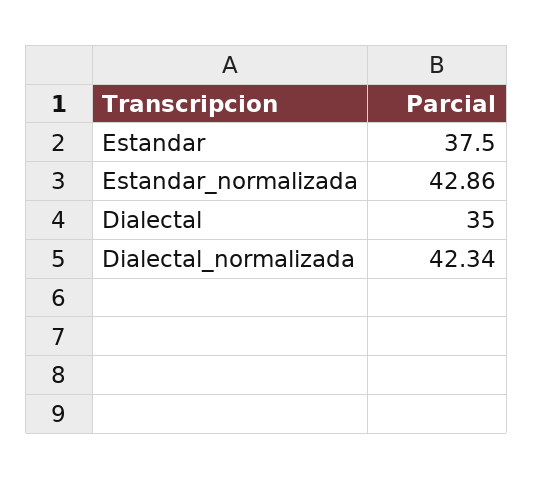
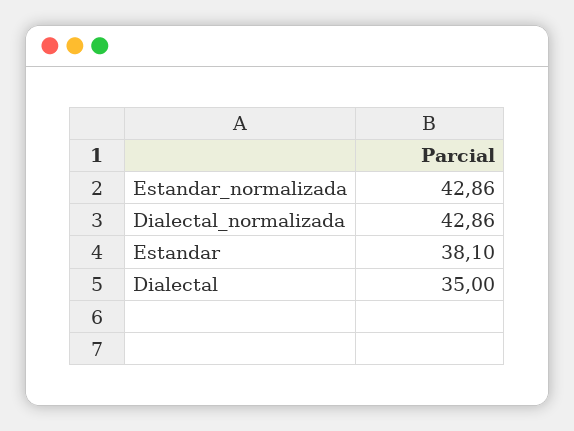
  {
-   "Estandar": 37.5,
+   "Estandar": 38.1,
    "Estandar_normalizada": 42.86,
    "Dialectal": 35,
-   "Dialectal_normalizada": 42.34
+   "Dialectal_normalizada": 42.86
  }

